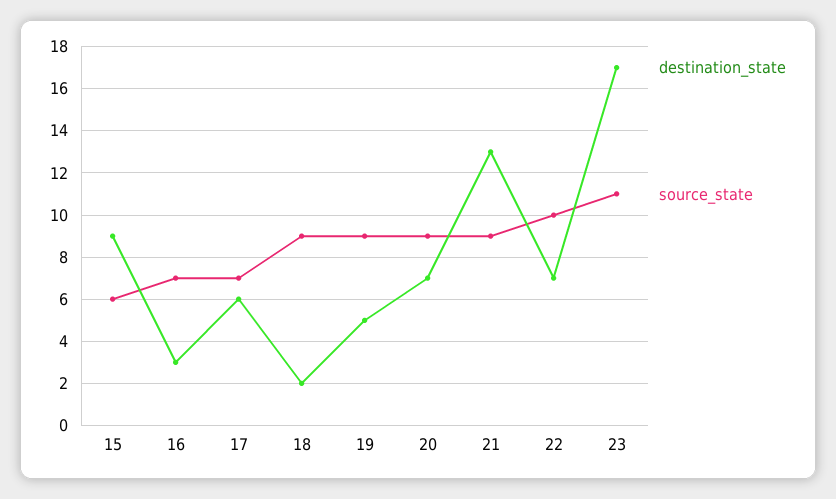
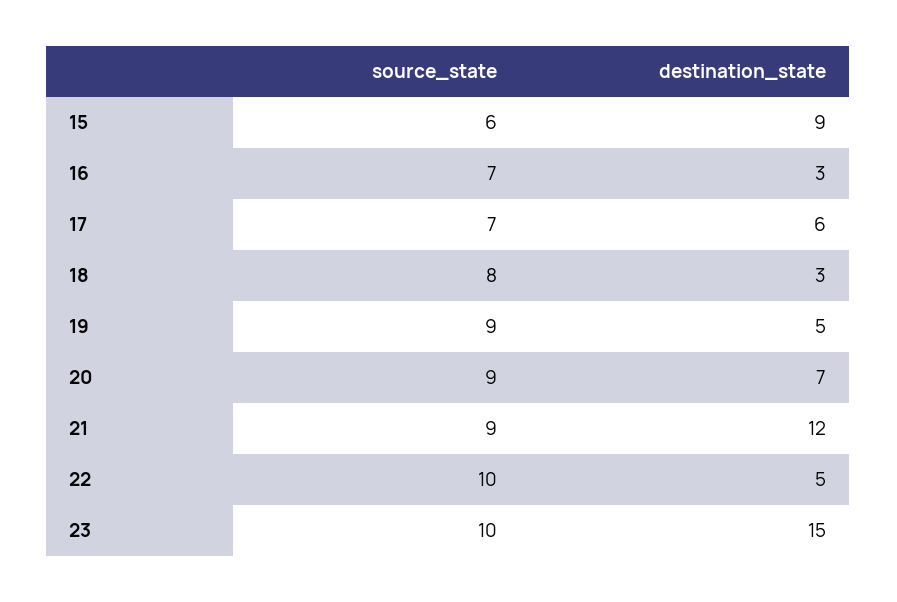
  {
    "destination_state": {
      "15": 9,
      "16": 3,
      "17": 6,
-     "18": 2,
+     "18": 3,
      "19": 5,
      "20": 7,
-     "21": 13,
+     "21": 12,
-     "22": 7,
+     "22": 5,
-     "23": 17
+     "23": 15
    },
    "source_state": {
      "15": 6,
      "16": 7,
      "17": 7,
-     "18": 9,
+     "18": 8,
      "19": 9,
      "20": 9,
      "21": 9,
      "22": 10,
-     "23": 11
+     "23": 10
    }
  }

